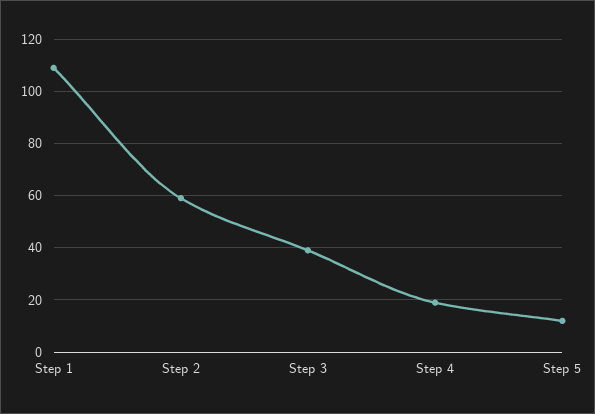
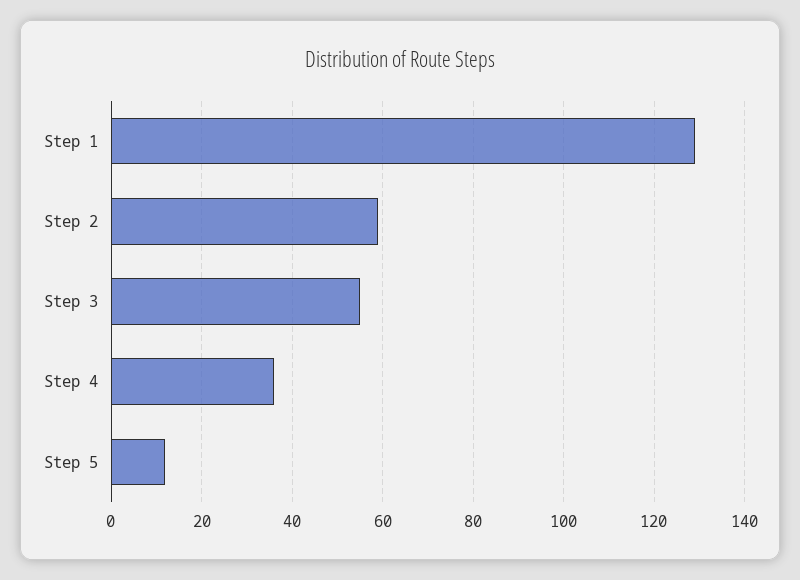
  {
-   "Step 1": 110,
+   "Step 1": 130,
    "Step 2": 60,
-   "Step 3": 40,
+   "Step 3": 55,
-   "Step 4": 20,
+   "Step 4": 35,
    "Step 5": 10
  }

